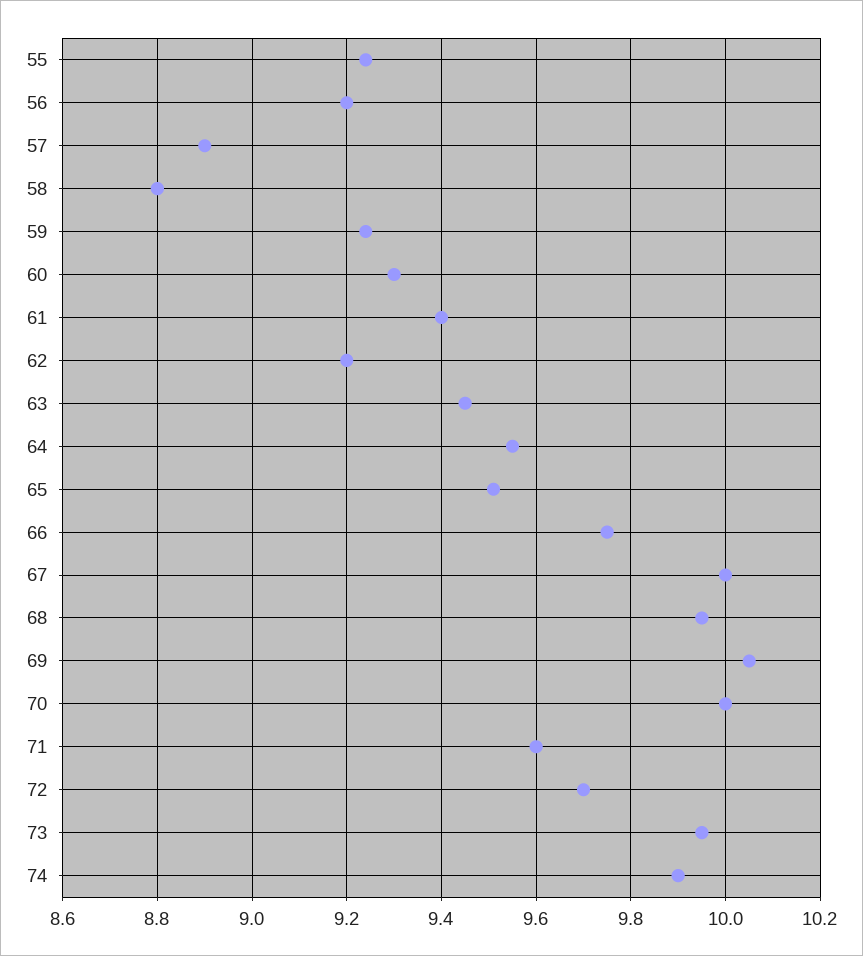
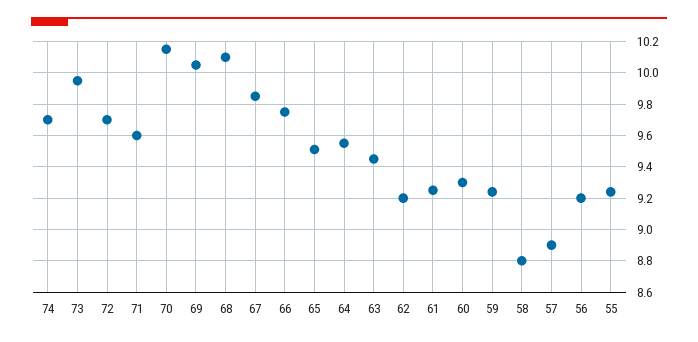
  {
    "55": 9.25,
    "56": 9.2,
    "57": 8.9,
    "58": 8.8,
    "59": 9.25,
    "60": 9.3,
-   "61": 9.4,
+   "61": 9.25,
    "62": 9.2,
    "63": 9.45,
    "64": 9.55,
    "65": 9.5,
    "66": 9.75,
-   "67": 10,
+   "67": 9.85,
-   "68": 9.95,
+   "68": 10.1,
    "69": 10.05,
-   "70": 10,
+   "70": 10.15,
    "71": 9.6,
    "72": 9.7,
    "73": 9.95,
-   "74": 9.9
+   "74": 9.7
  }

